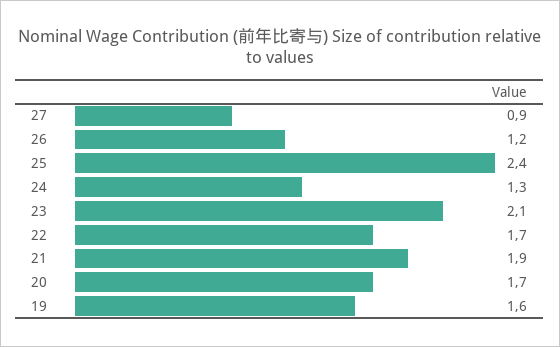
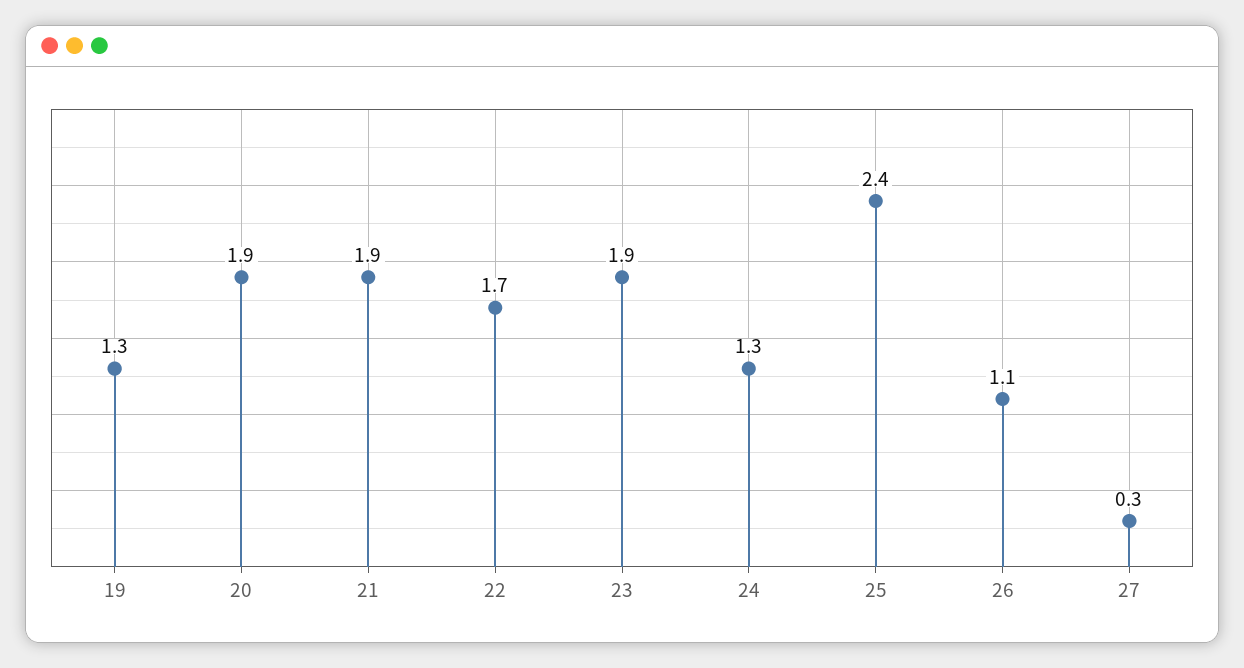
  {
-   "27": 0.9,
+   "27": 0.3,
-   "26": 1.2,
+   "26": 1.1,
    "25": 2.4,
    "24": 1.3,
-   "23": 2.1,
+   "23": 1.9,
    "22": 1.7,
    "21": 1.9,
-   "20": 1.7,
+   "20": 1.9,
-   "19": 1.6
+   "19": 1.3
  }

